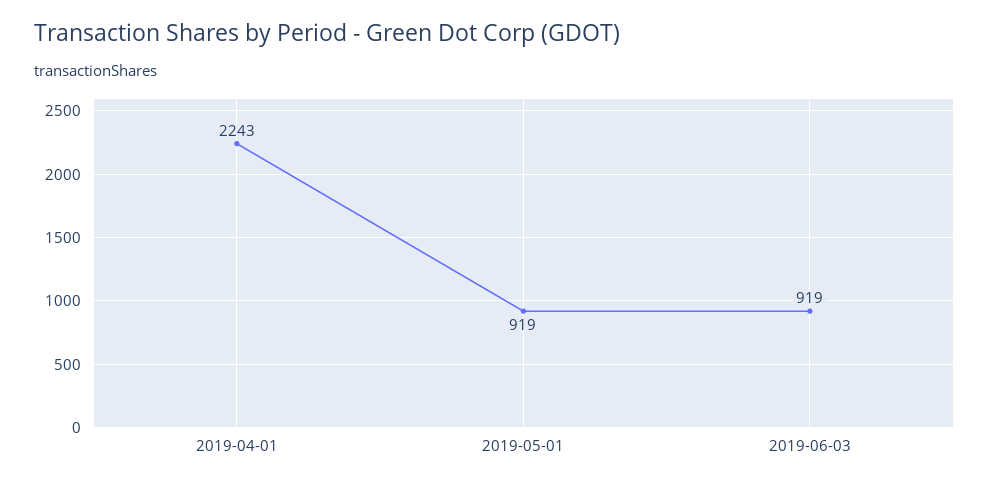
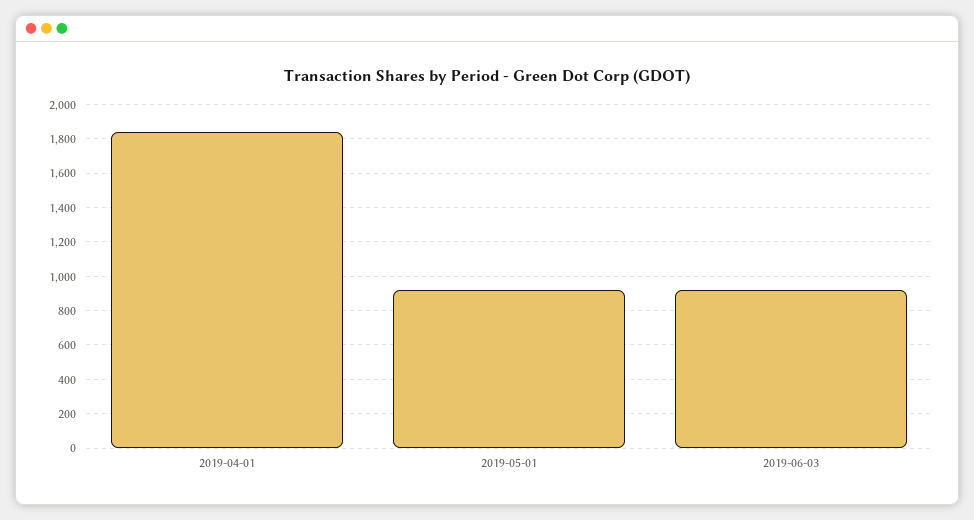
  {
-   "2019-04-01": 2243,
+   "2019-04-01": 1850,
    "2019-05-01": 919,
    "2019-06-03": 919
  }

